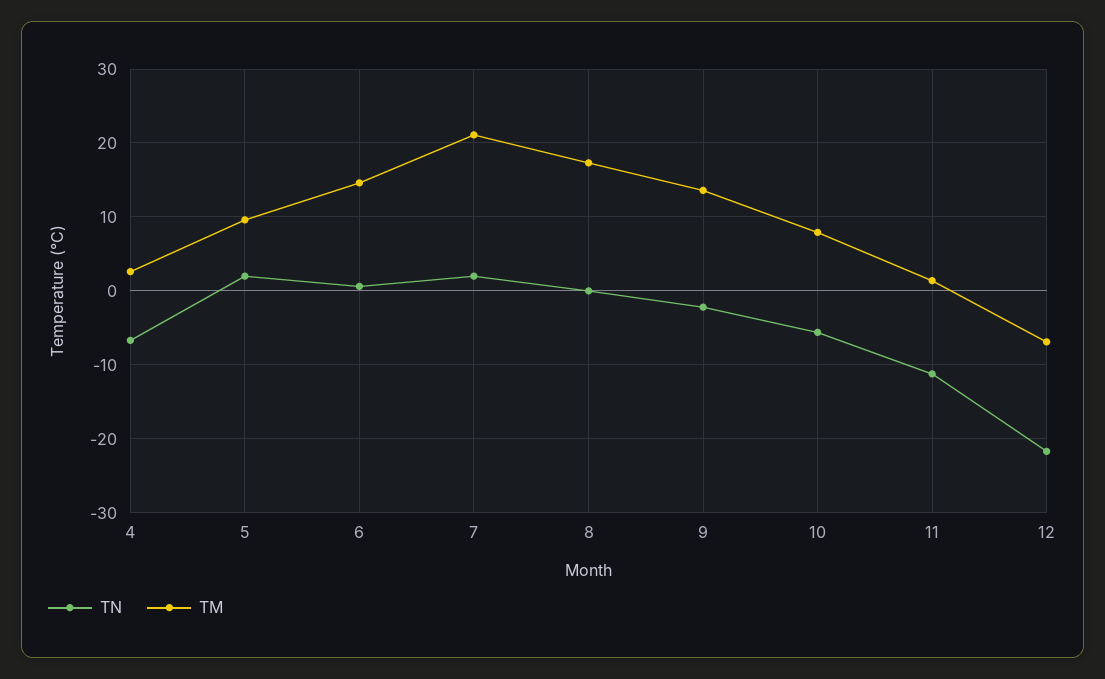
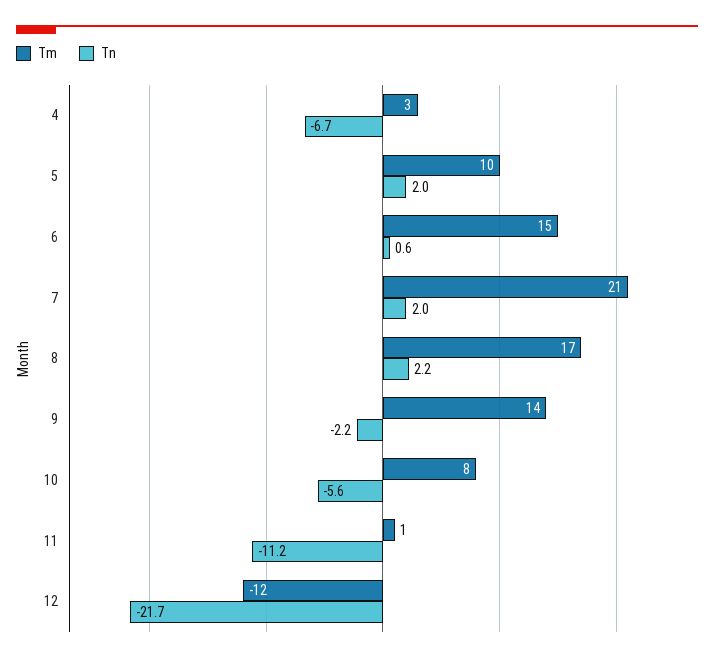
  {
    "TN": {
      "4": -6.7,
      "5": 2,
      "6": 0.6,
      "7": 2,
-     "8": 0,
+     "8": 2.2,
      "9": -2.2,
      "10": -5.6,
      "11": -11.2,
      "12": -21.7
    },
    "TM": {
      "4": 3,
      "5": 10,
      "6": 15,
      "7": 21,
      "8": 17,
      "9": 14,
      "10": 8,
      "11": 1,
-     "12": -7
+     "12": -12
    }
  }

